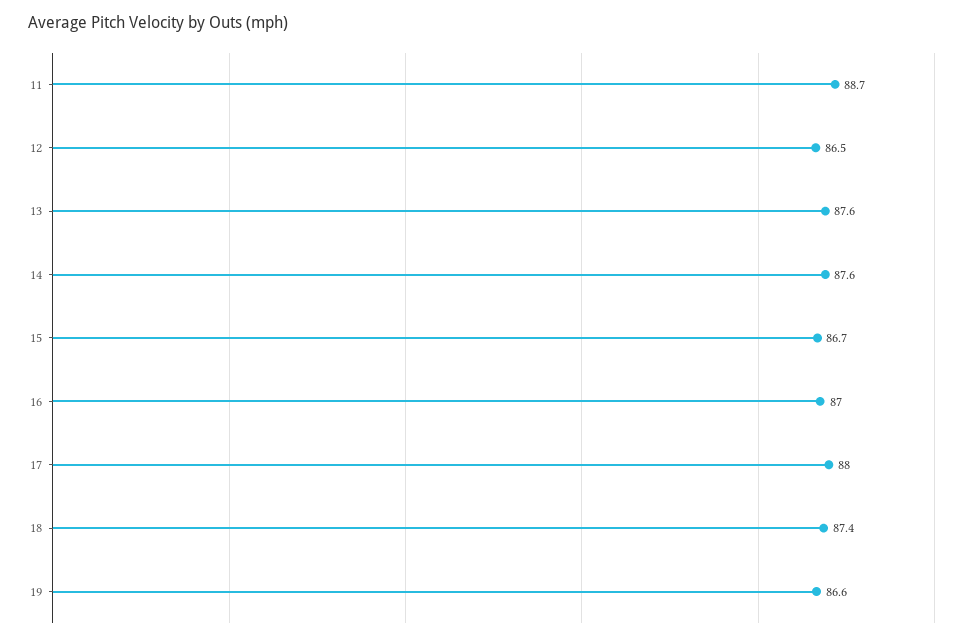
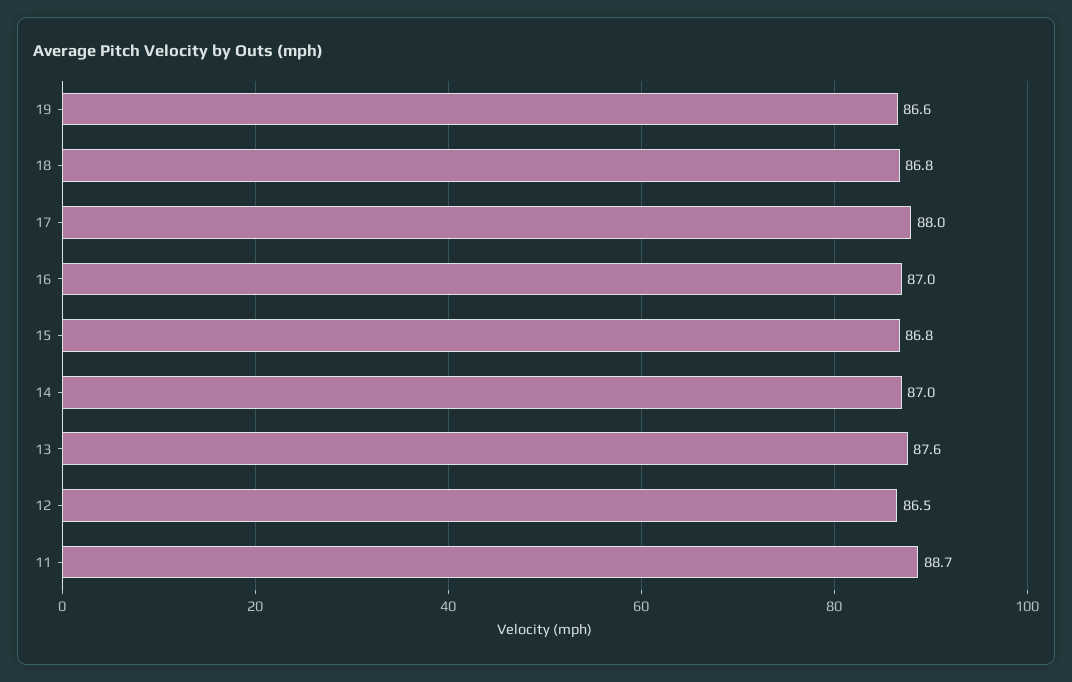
  {
    "11": 88.7,
    "12": 86.5,
    "13": 87.6,
-   "14": 87.6,
+   "14": 87,
-   "15": 86.7,
+   "15": 86.8,
    "16": 87,
    "17": 88,
-   "18": 87.4,
+   "18": 86.8,
    "19": 86.6
  }

